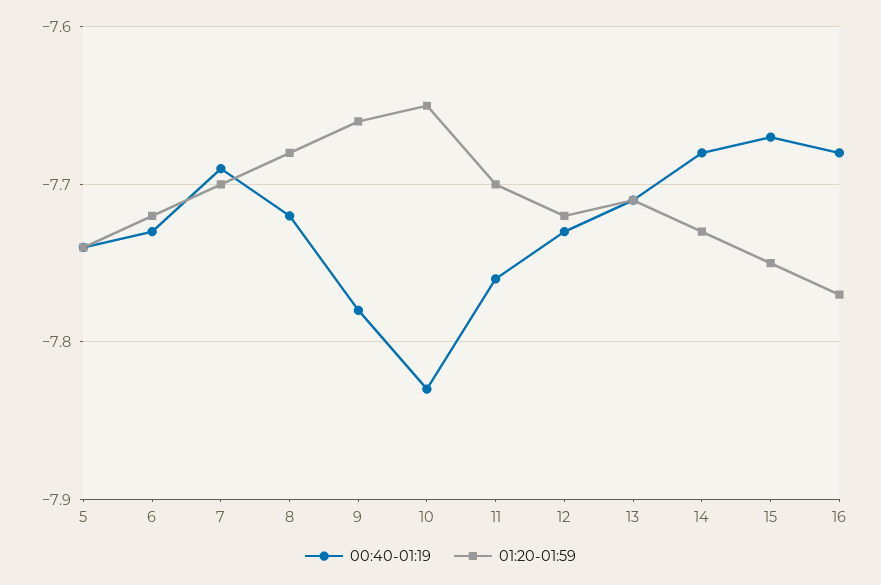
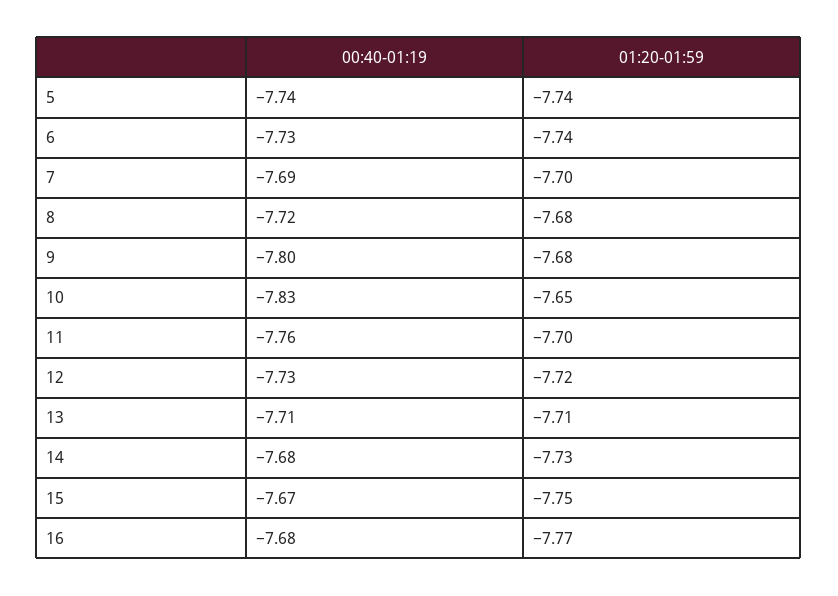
  {
    "00:40-01:19": {
      "5": -7.74,
      "6": -7.73,
      "7": -7.69,
      "8": -7.72,
-     "9": -7.78,
+     "9": -7.8,
      "10": -7.83,
      "11": -7.76,
      "12": -7.73,
      "13": -7.71,
      "14": -7.68,
      "15": -7.67,
      "16": -7.68
    },
    "01:20-01:59": {
      "5": -7.74,
-     "6": -7.72,
+     "6": -7.74,
      "7": -7.7,
      "8": -7.68,
-     "9": -7.66,
+     "9": -7.68,
      "10": -7.65,
      "11": -7.7,
      "12": -7.72,
      "13": -7.71,
      "14": -7.73,
      "15": -7.75,
      "16": -7.77
    }
  }

